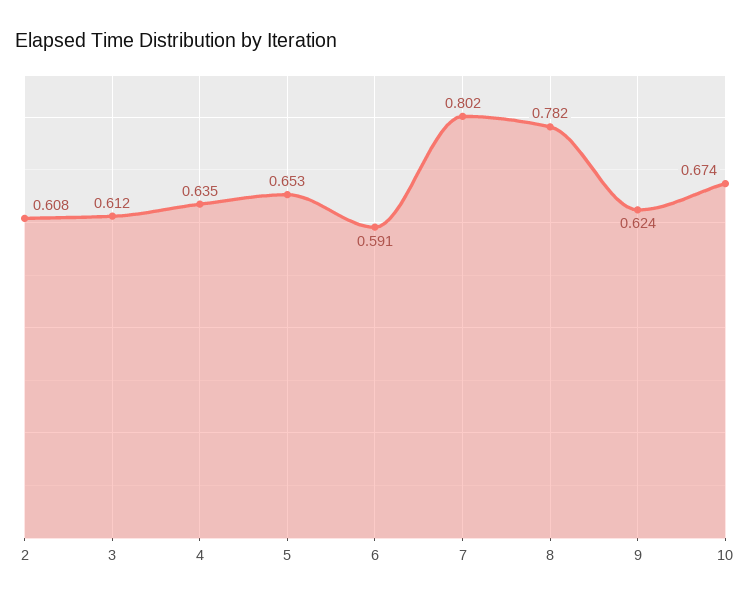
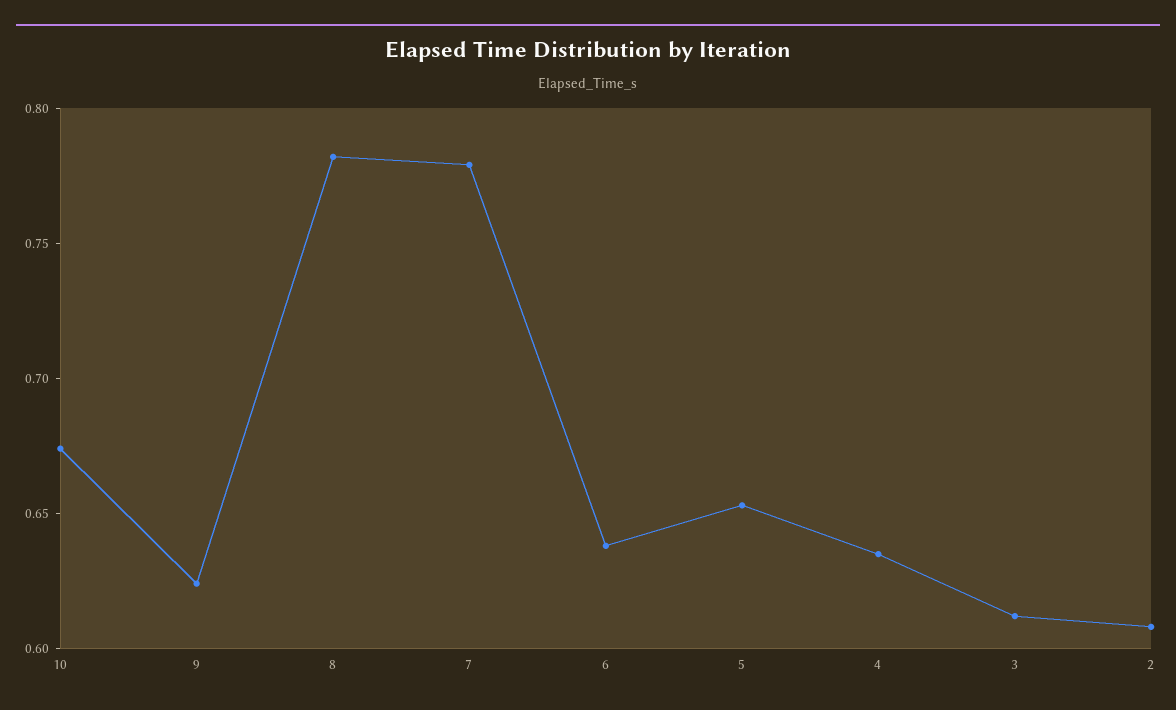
  {
    "2": 0.608,
    "3": 0.612,
    "4": 0.635,
    "5": 0.653,
-   "6": 0.591,
+   "6": 0.64,
-   "7": 0.802,
+   "7": 0.78,
    "8": 0.782,
    "9": 0.624,
    "10": 0.674
  }

